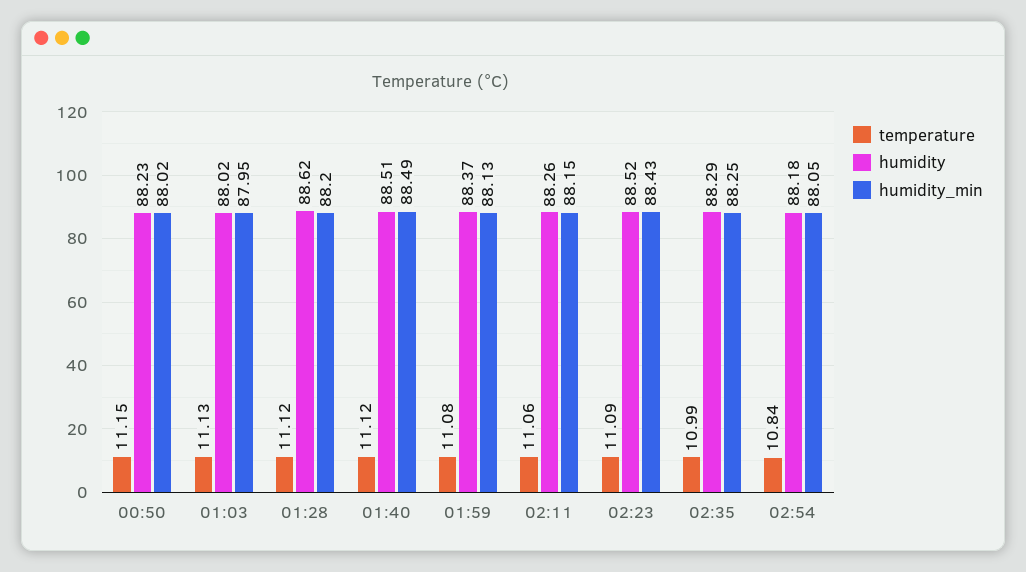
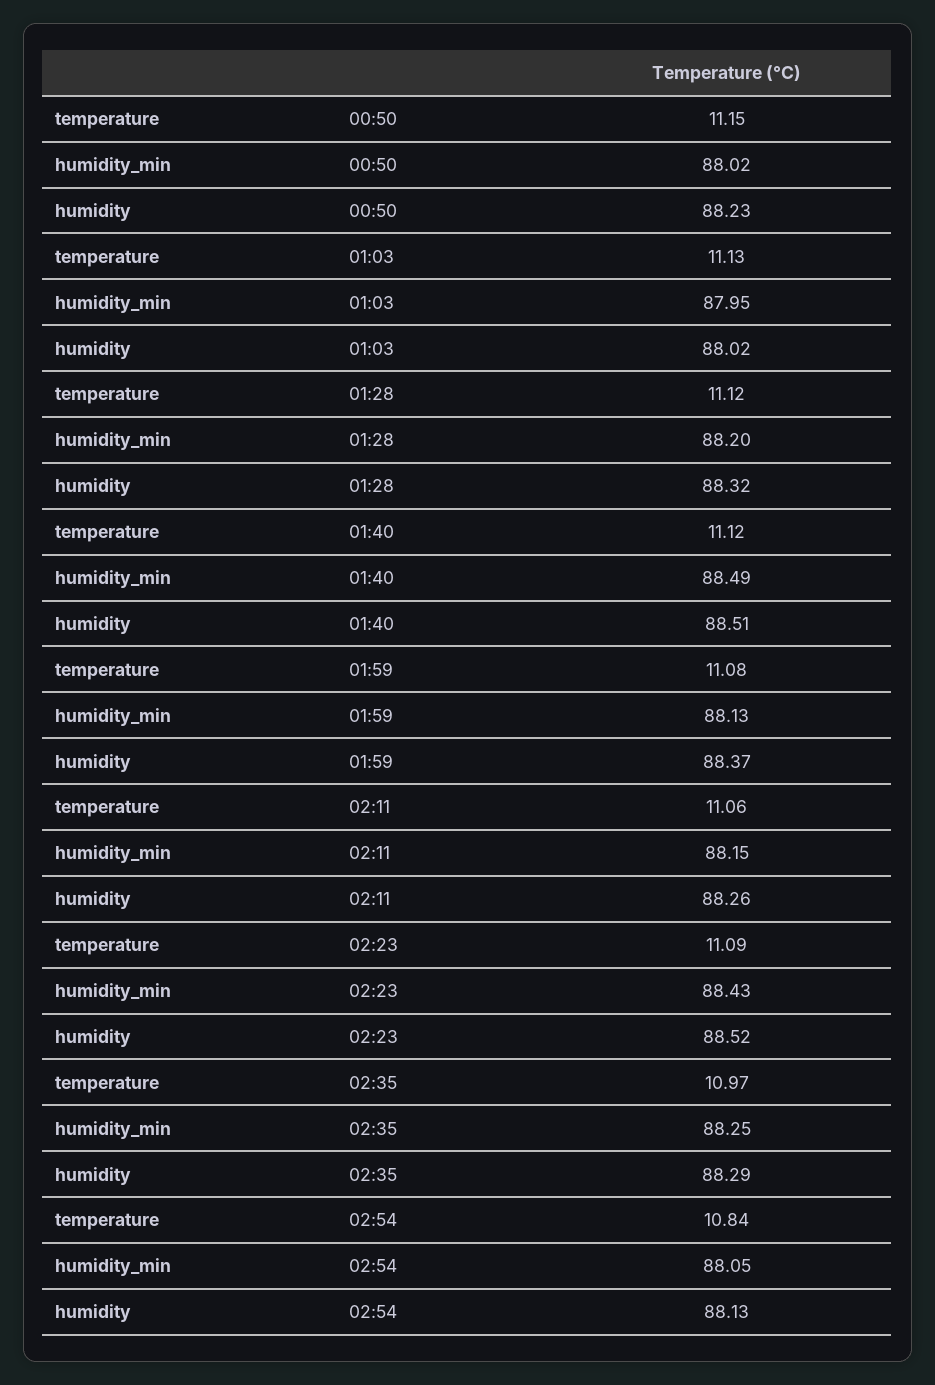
  {
    "temperature": {
      "00:50": 11.15,
      "01:03": 11.13,
      "01:28": 11.12,
      "01:40": 11.12,
      "01:59": 11.08,
      "02:11": 11.06,
      "02:23": 11.09,
-     "02:35": 10.99,
+     "02:35": 10.97,
      "02:54": 10.84
    },
    "humidity": {
      "00:50": 88.23,
      "01:03": 88.02,
-     "01:28": 88.62,
+     "01:28": 88.32,
      "01:40": 88.51,
      "01:59": 88.37,
      "02:11": 88.26,
      "02:23": 88.52,
      "02:35": 88.29,
-     "02:54": 88.18
+     "02:54": 88.13
    },
    "humidity_min": {
      "00:50": 88.02,
      "01:03": 87.95,
      "01:28": 88.2,
      "01:40": 88.49,
      "01:59": 88.13,
      "02:11": 88.15,
      "02:23": 88.43,
      "02:35": 88.25,
      "02:54": 88.05
    }
  }

